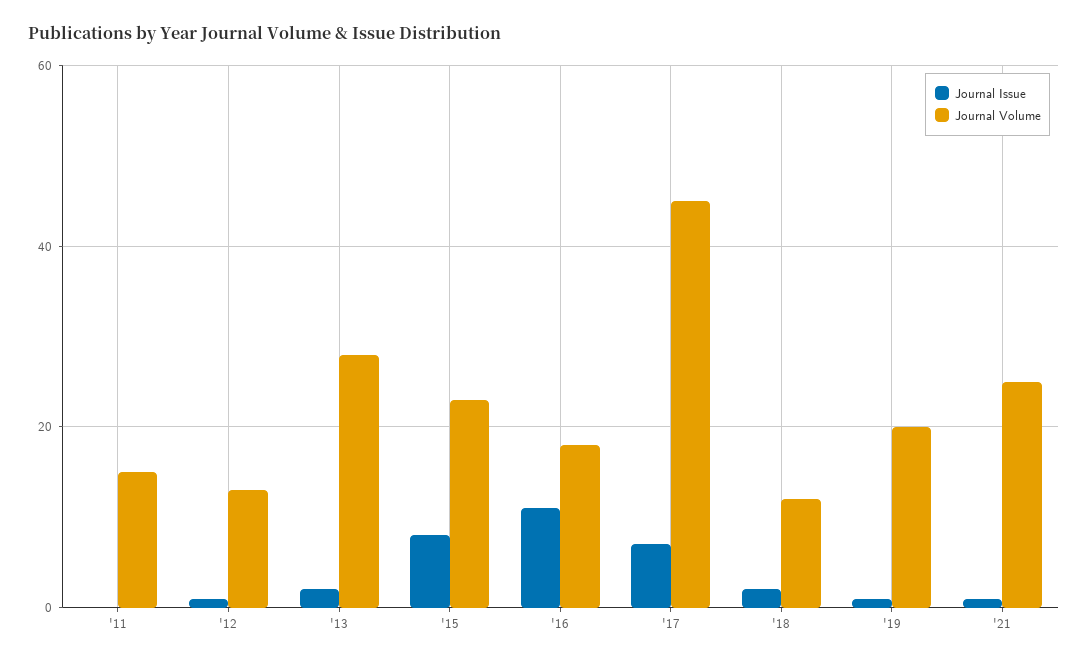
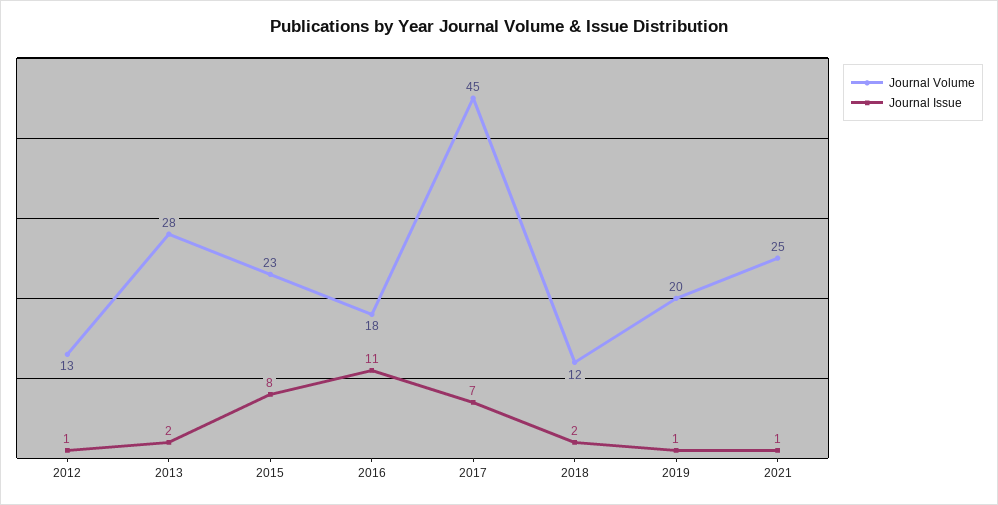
  {
    "Journal Issue": {
-     "'11": 0,
      "'12": 1,
      "'13": 2,
      "'15": 8,
      "'16": 11,
      "'17": 7,
      "'18": 2,
      "'19": 1,
      "'21": 1
    },
    "Journal Volume": {
-     "'11": 15,
      "'12": 13,
      "'13": 28,
      "'15": 23,
      "'16": 18,
      "'17": 45,
      "'18": 12,
      "'19": 20,
      "'21": 25
    }
  }

